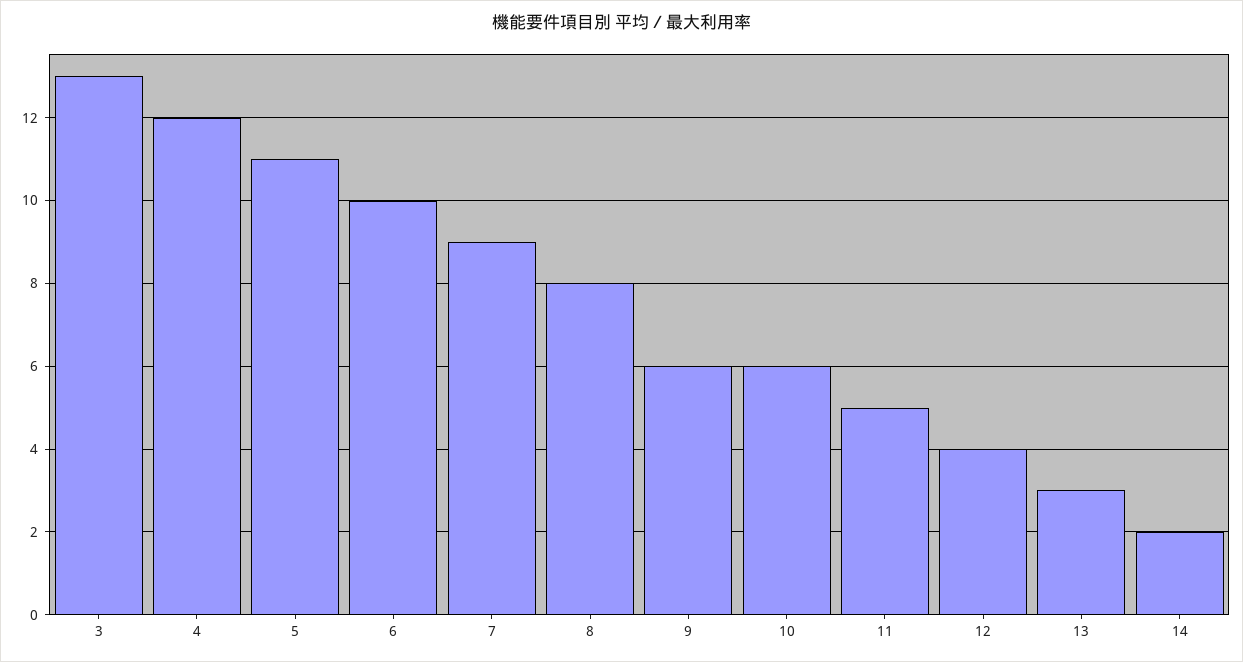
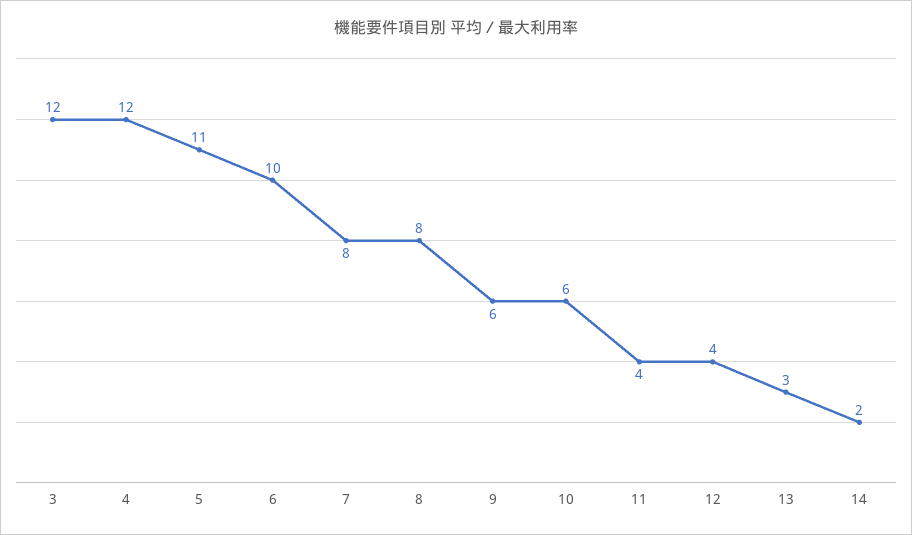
  {
-   "3": 13,
+   "3": 12,
    "4": 12,
    "5": 11,
    "6": 10,
-   "7": 9,
+   "7": 8,
    "8": 8,
    "9": 6,
    "10": 6,
-   "11": 5,
+   "11": 4,
    "12": 4,
    "13": 3,
    "14": 2
  }

